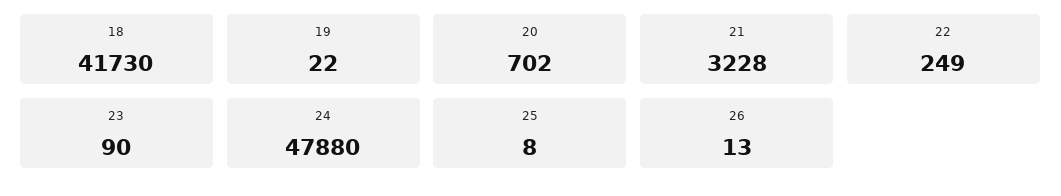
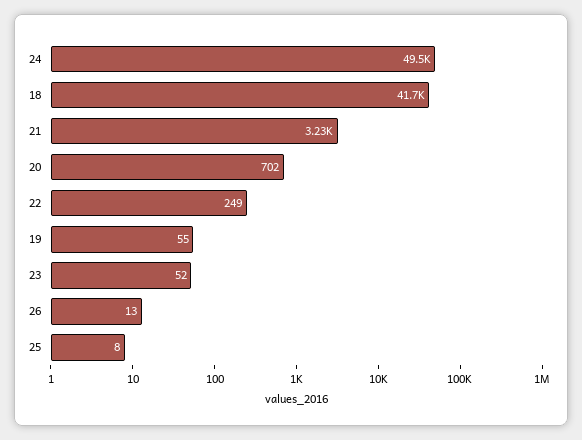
  {
    "18": 41730,
-   "19": 22,
+   "19": 55,
    "20": 702,
    "21": 3228,
    "22": 249,
-   "23": 90,
+   "23": 52,
-   "24": 47880,
+   "24": 49500,
    "25": 8,
    "26": 13
  }

